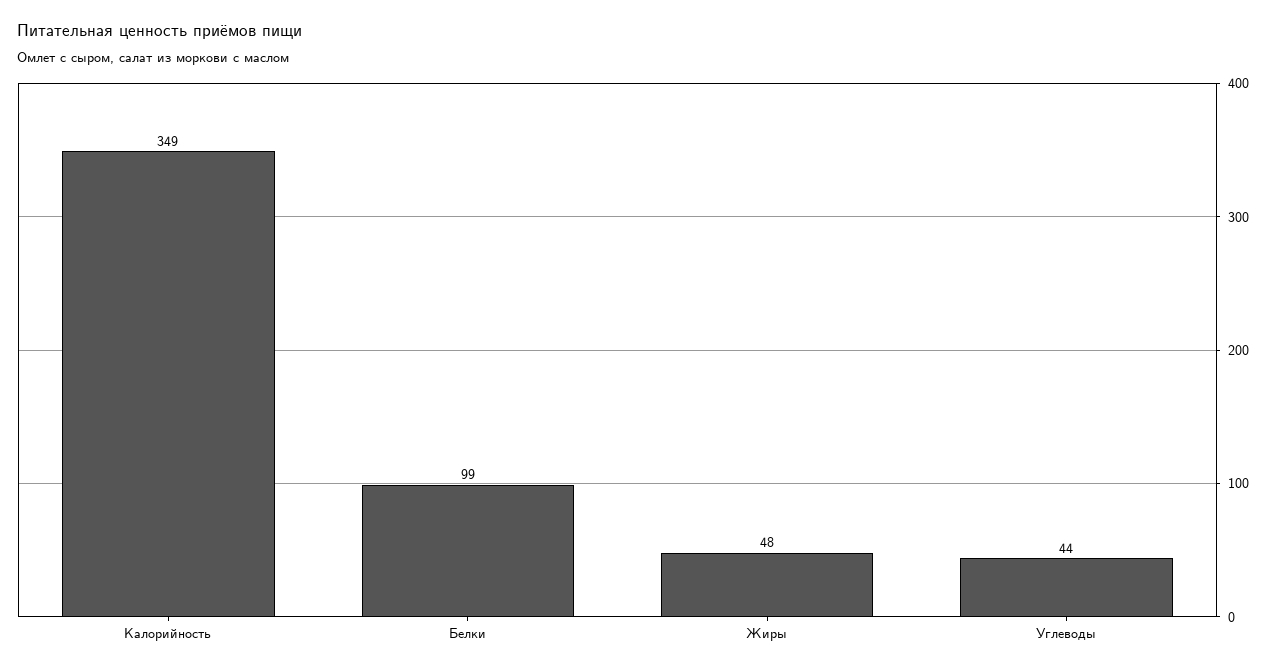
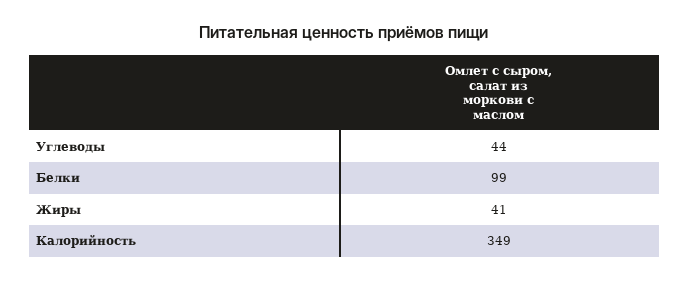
  {
    "Калорийность": 349,
    "Белки": 99,
-   "Жиры": 48,
+   "Жиры": 41,
    "Углеводы": 44
  }

